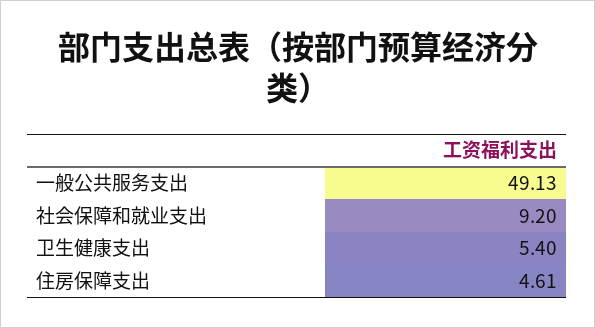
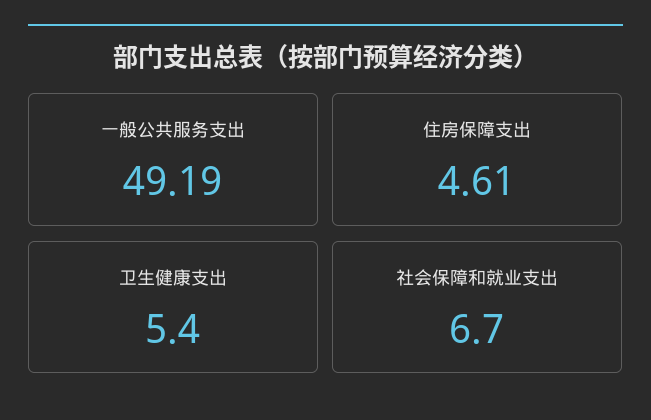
  {
-   "一般公共服务支出": 49.13,
+   "一般公共服务支出": 49.19,
-   "社会保障和就业支出": 9.2,
+   "社会保障和就业支出": 6.7,
    "卫生健康支出": 5.4,
    "住房保障支出": 4.61
  }

